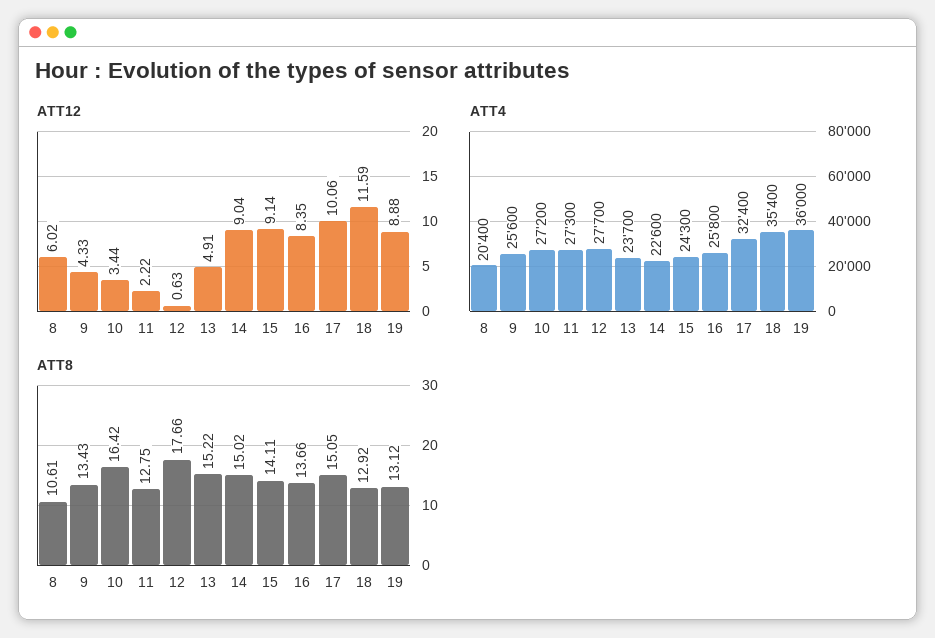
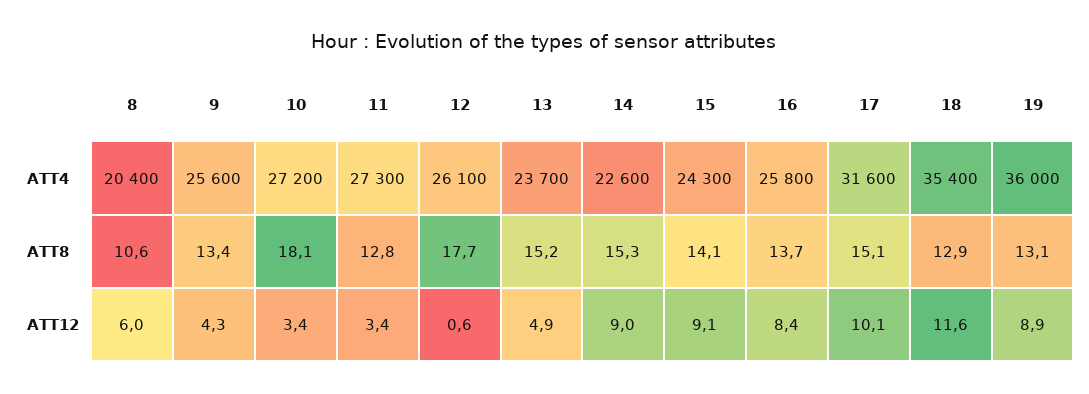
  {
    "ATT12": {
      "8": 6.02,
      "9": 4.33,
      "10": 3.44,
-     "11": 2.22,
+     "11": 3.4,
      "12": 0.63,
      "13": 4.91,
      "14": 9.04,
      "15": 9.14,
      "16": 8.35,
      "17": 10.06,
      "18": 11.59,
      "19": 8.88
    },
    "ATT4": {
      "8": 20400,
      "9": 25600,
      "10": 27200,
      "11": 27300,
-     "12": 27700,
+     "12": 26100,
      "13": 23700,
      "14": 22600,
      "15": 24300,
      "16": 25800,
-     "17": 32400,
+     "17": 31600,
      "18": 35400,
      "19": 36000
    },
    "ATT8": {
      "8": 10.61,
      "9": 13.43,
-     "10": 16.42,
+     "10": 18.1,
      "11": 12.75,
      "12": 17.66,
      "13": 15.22,
-     "14": 15.02,
+     "14": 15.3,
      "15": 14.11,
      "16": 13.66,
      "17": 15.05,
      "18": 12.92,
      "19": 13.12
    }
  }

